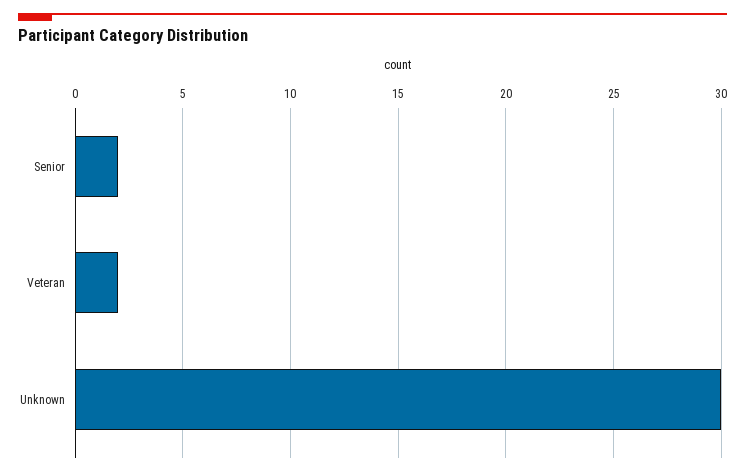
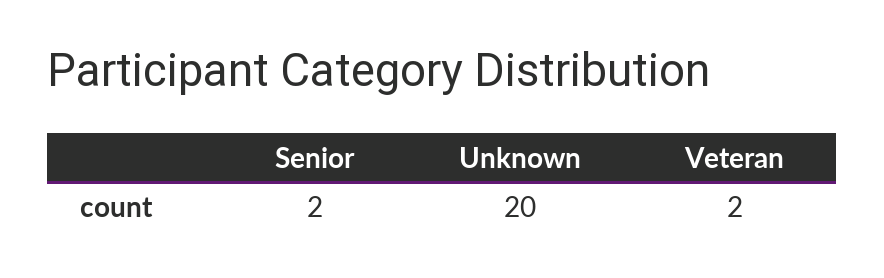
  {
    "Senior": 2,
    "Veteran": 2,
-   "Unknown": 30
+   "Unknown": 20
  }

